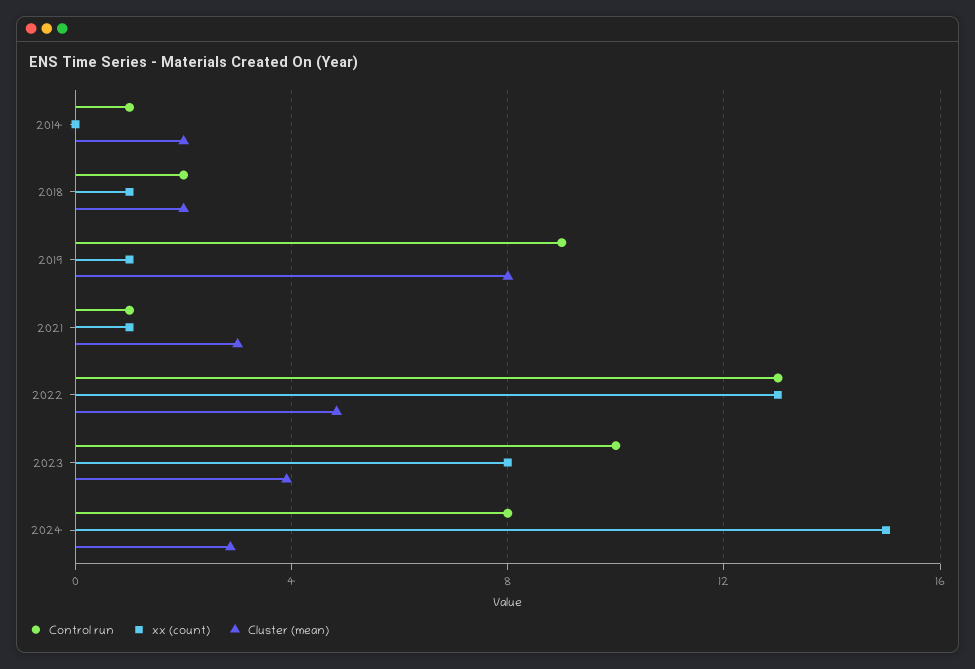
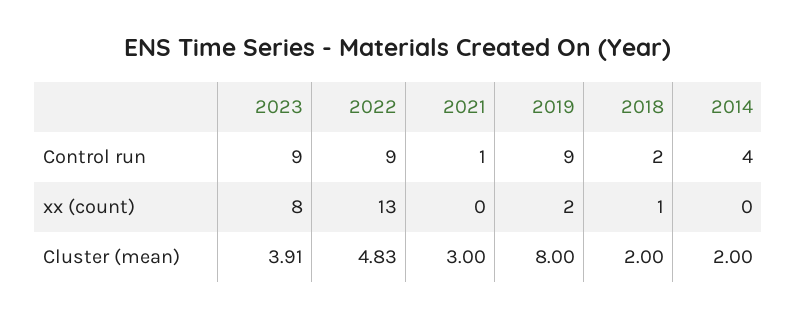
  {
    "Control run": {
-     "2014": 1,
+     "2014": 4,
      "2018": 2,
      "2019": 9,
      "2021": 1,
-     "2022": 13,
+     "2022": 9,
-     "2023": 10,
+     "2023": 9
-     "2024": 8
    },
    "xx (count)": {
      "2014": 0,
      "2018": 1,
-     "2019": 1,
+     "2019": 2,
-     "2021": 1,
+     "2021": 0,
      "2022": 13,
-     "2023": 8,
+     "2023": 8
-     "2024": 15
    },
    "Cluster (mean)": {
      "2014": 2,
      "2018": 2,
      "2019": 8,
      "2021": 3,
      "2022": 4.83,
-     "2023": 3.91,
+     "2023": 3.91
-     "2024": 3
    }
  }

